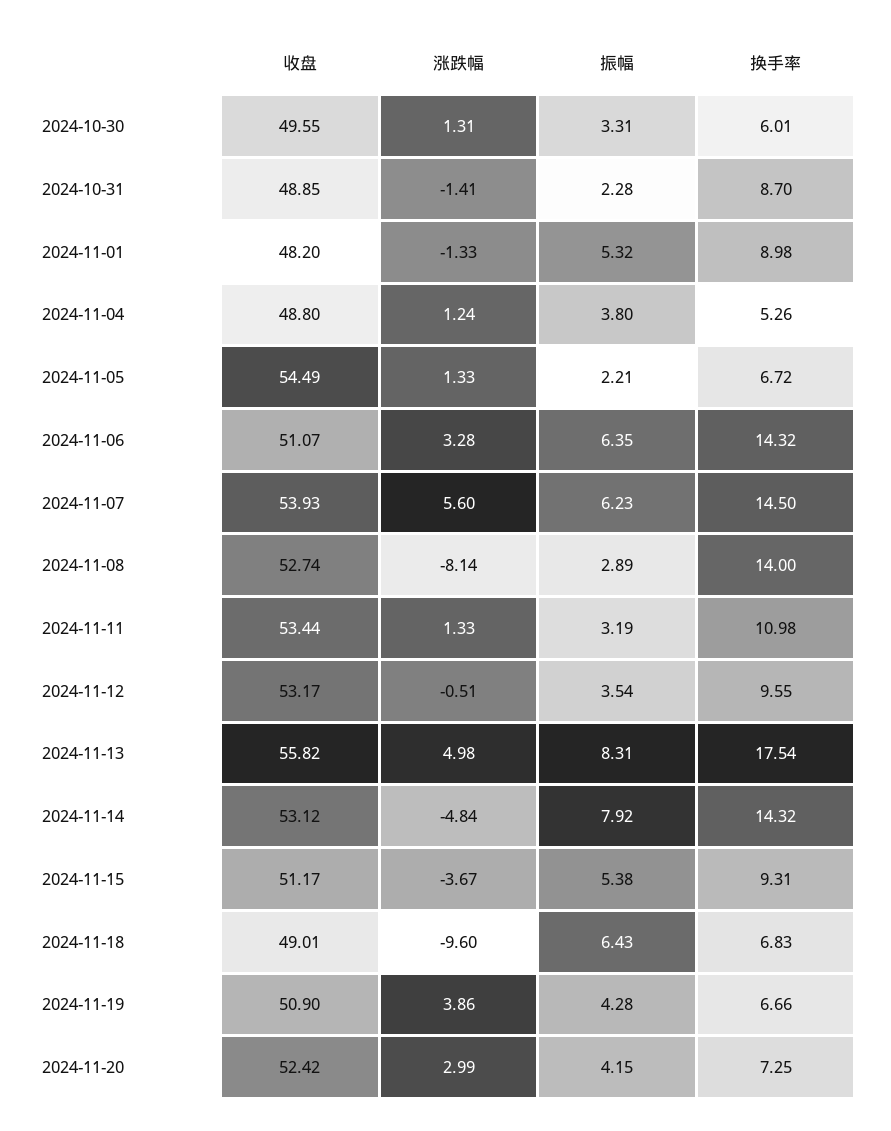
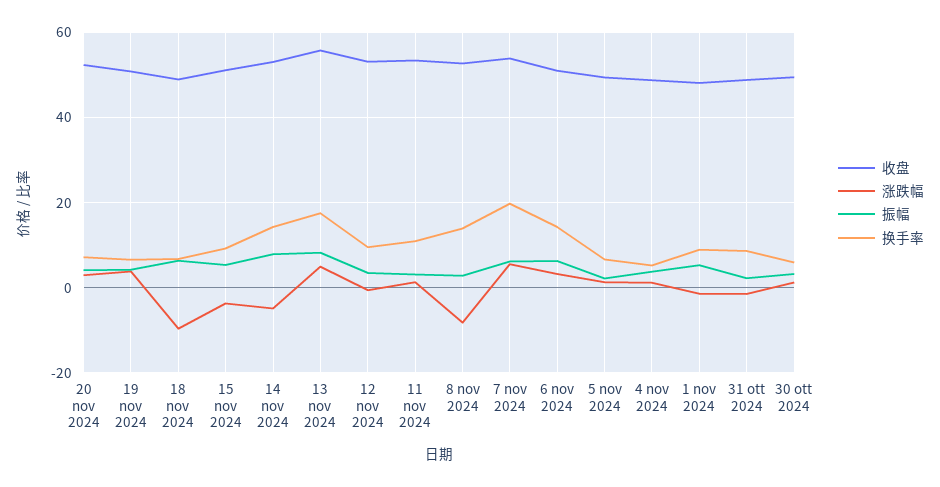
  {
    "收盘": {
      "2024-10-30": 49.55,
      "2024-10-31": 48.85,
      "2024-11-01": 48.2,
      "2024-11-04": 48.8,
-     "2024-11-05": 54.49,
+     "2024-11-05": 50,
      "2024-11-06": 51.07,
      "2024-11-07": 53.93,
      "2024-11-08": 52.74,
      "2024-11-11": 53.44,
      "2024-11-12": 53.17,
      "2024-11-13": 55.82,
      "2024-11-14": 53.12,
      "2024-11-15": 51.17,
      "2024-11-18": 49.01,
      "2024-11-19": 50.9,
      "2024-11-20": 52.42
    },
    "涨跌幅": {
      "2024-10-30": 1.31,
      "2024-10-31": -1.41,
      "2024-11-01": -1.33,
      "2024-11-04": 1.24,
      "2024-11-05": 1.33,
      "2024-11-06": 3.28,
      "2024-11-07": 5.6,
      "2024-11-08": -8.14,
      "2024-11-11": 1.33,
      "2024-11-12": -0.51,
      "2024-11-13": 4.98,
      "2024-11-14": -4.84,
      "2024-11-15": -3.67,
      "2024-11-18": -9.6,
      "2024-11-19": 3.86,
      "2024-11-20": 2.99
    },
    "振幅": {
      "2024-10-30": 3.31,
      "2024-10-31": 2.28,
      "2024-11-01": 5.32,
      "2024-11-04": 3.8,
      "2024-11-05": 2.21,
      "2024-11-06": 6.35,
      "2024-11-07": 6.23,
      "2024-11-08": 2.89,
      "2024-11-11": 3.19,
      "2024-11-12": 3.54,
      "2024-11-13": 8.31,
      "2024-11-14": 7.92,
      "2024-11-15": 5.38,
      "2024-11-18": 6.43,
      "2024-11-19": 4.28,
      "2024-11-20": 4.15
    },
    "换手率": {
      "2024-10-30": 6.01,
      "2024-10-31": 8.7,
      "2024-11-01": 8.98,
      "2024-11-04": 5.26,
      "2024-11-05": 6.72,
      "2024-11-06": 14.32,
-     "2024-11-07": 14.5,
+     "2024-11-07": 20,
      "2024-11-08": 14,
      "2024-11-11": 10.98,
      "2024-11-12": 9.55,
      "2024-11-13": 17.54,
      "2024-11-14": 14.32,
      "2024-11-15": 9.31,
      "2024-11-18": 6.83,
      "2024-11-19": 6.66,
      "2024-11-20": 7.25
    }
  }

